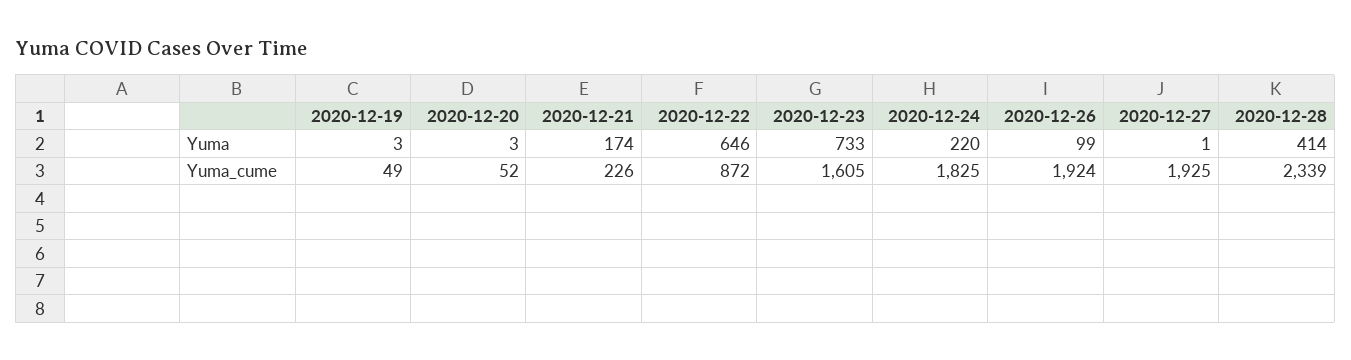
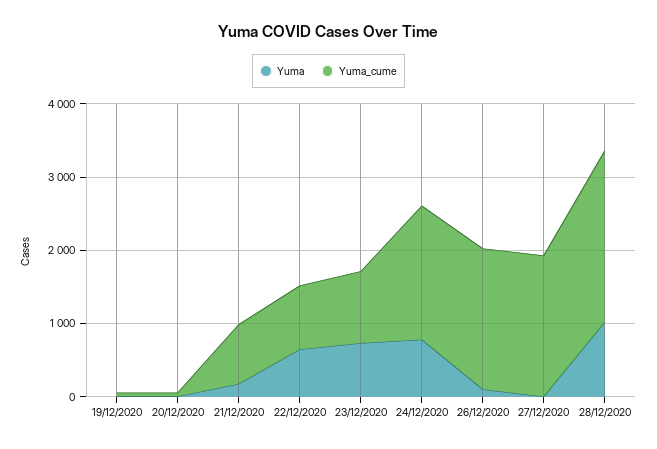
  {
    "Yuma": {
      "2020-12-19": 3,
      "2020-12-20": 3,
      "2020-12-21": 174,
      "2020-12-22": 646,
      "2020-12-23": 733,
-     "2020-12-24": 220,
+     "2020-12-24": 800,
      "2020-12-26": 99,
      "2020-12-27": 1,
-     "2020-12-28": 414
+     "2020-12-28": 1000
    },
    "Yuma_cume": {
      "2020-12-19": 49,
      "2020-12-20": 52,
-     "2020-12-21": 226,
+     "2020-12-21": 800,
      "2020-12-22": 872,
-     "2020-12-23": 1605,
+     "2020-12-23": 1000,
      "2020-12-24": 1825,
      "2020-12-26": 1924,
      "2020-12-27": 1925,
      "2020-12-28": 2339
    }
  }

